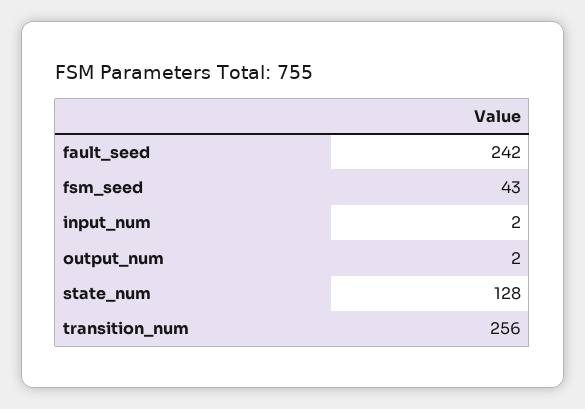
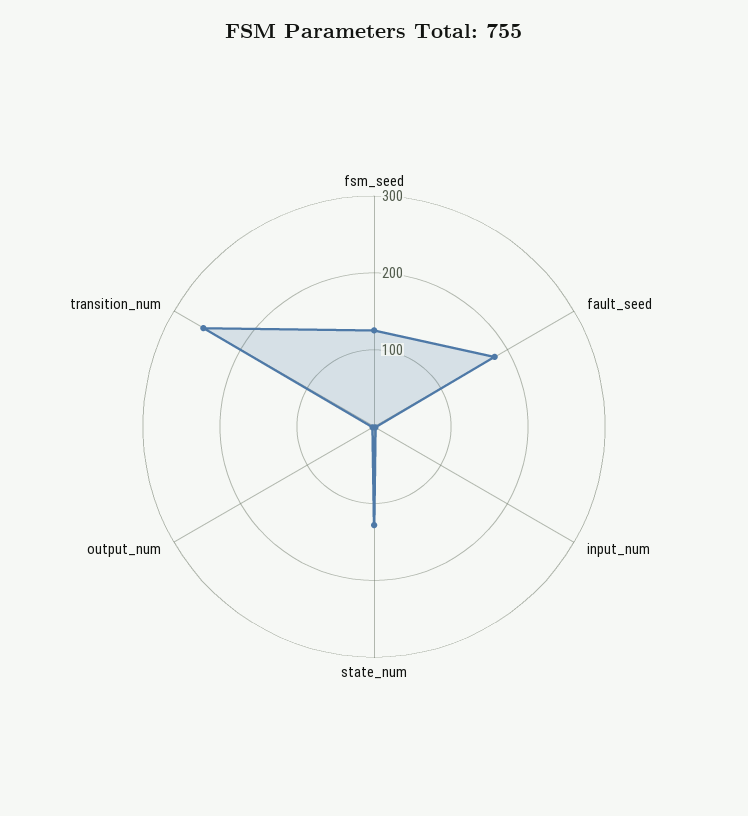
  {
-   "fault_seed": 242,
+   "fault_seed": 180,
-   "fsm_seed": 43,
+   "fsm_seed": 120,
    "input_num": 2,
    "output_num": 2,
    "state_num": 128,
    "transition_num": 256
  }

